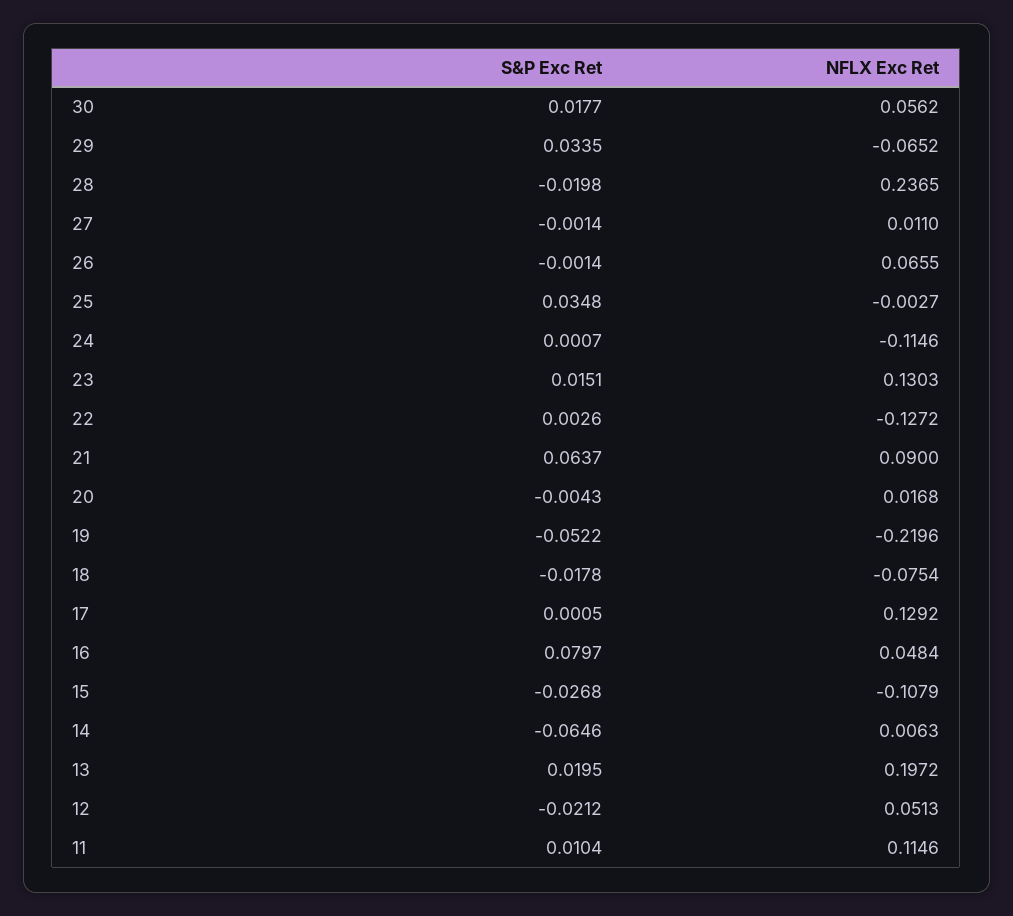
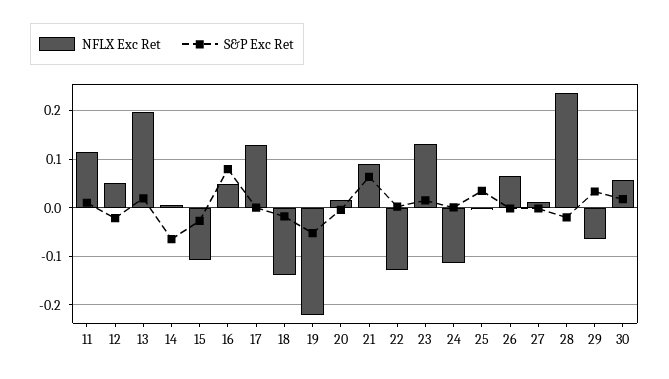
  {
    "S&P Exc Ret": {
      "30": 0.0177,
      "29": 0.0335,
      "28": -0.0198,
      "27": -0.0014,
      "26": -0.0014,
      "25": 0.0348,
      "24": 0.0007,
      "23": 0.0151,
      "22": 0.0026,
      "21": 0.0637,
      "20": -0.0043,
      "19": -0.0522,
      "18": -0.0178,
      "17": 0.0005,
      "16": 0.0797,
      "15": -0.0268,
      "14": -0.0646,
      "13": 0.0195,
      "12": -0.0212,
      "11": 0.0104
    },
    "NFLX Exc Ret": {
      "30": 0.0562,
      "29": -0.0652,
      "28": 0.2365,
      "27": 0.011,
      "26": 0.0655,
      "25": -0.0027,
      "24": -0.1146,
      "23": 0.1303,
      "22": -0.1272,
      "21": 0.09,
      "20": 0.0168,
      "19": -0.2196,
-     "18": -0.0754,
+     "18": -0.14,
      "17": 0.1292,
      "16": 0.0484,
      "15": -0.1079,
      "14": 0.0063,
      "13": 0.1972,
      "12": 0.0513,
      "11": 0.1146
    }
  }

